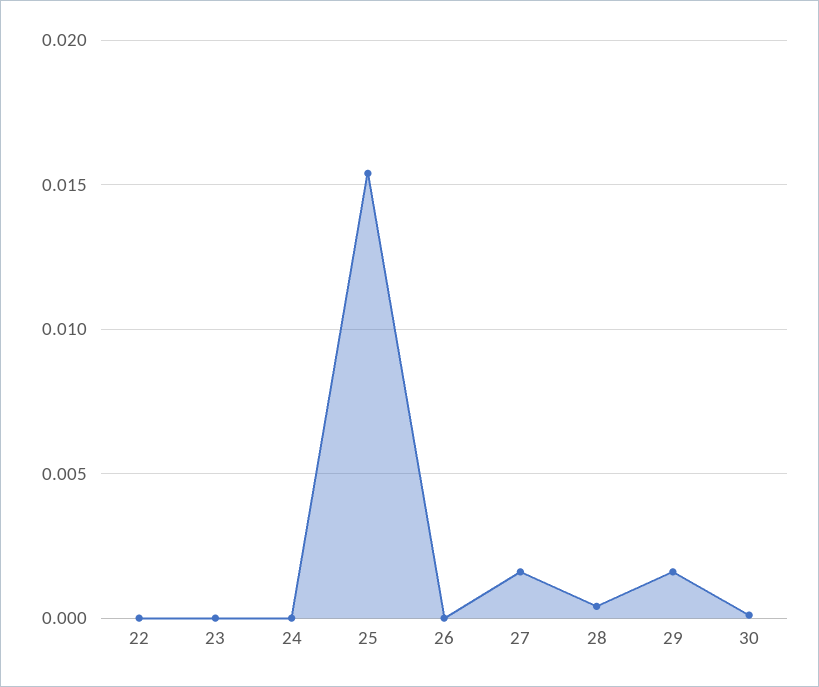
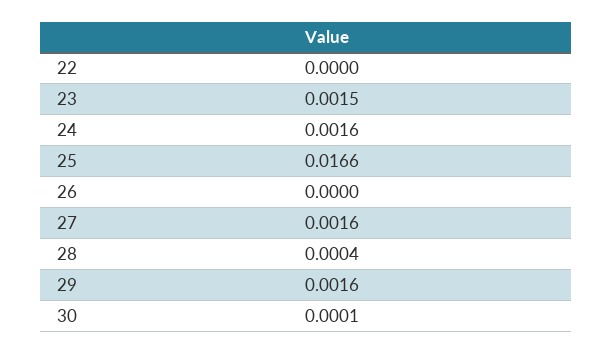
  {
    "22": 0,
-   "23": 0,
+   "23": 0.0015,
-   "24": 0,
+   "24": 0.0016,
-   "25": 0.0155,
+   "25": 0.0166,
    "26": 0,
    "27": 0.0016,
    "28": 0.0004,
    "29": 0.0016,
    "30": 0.0001
  }

